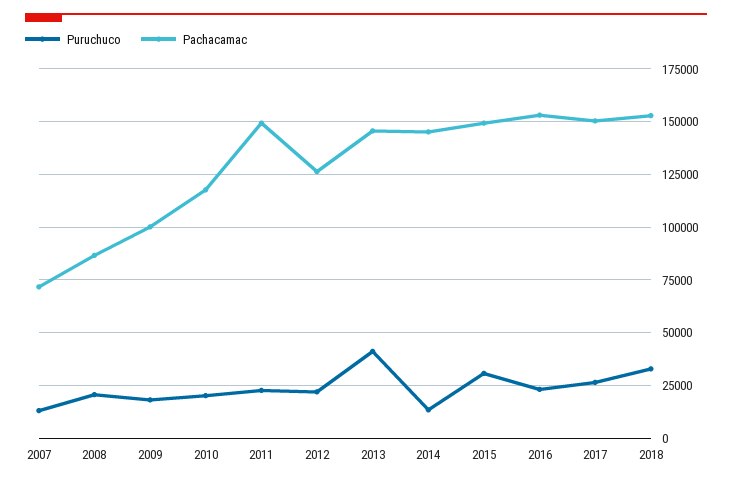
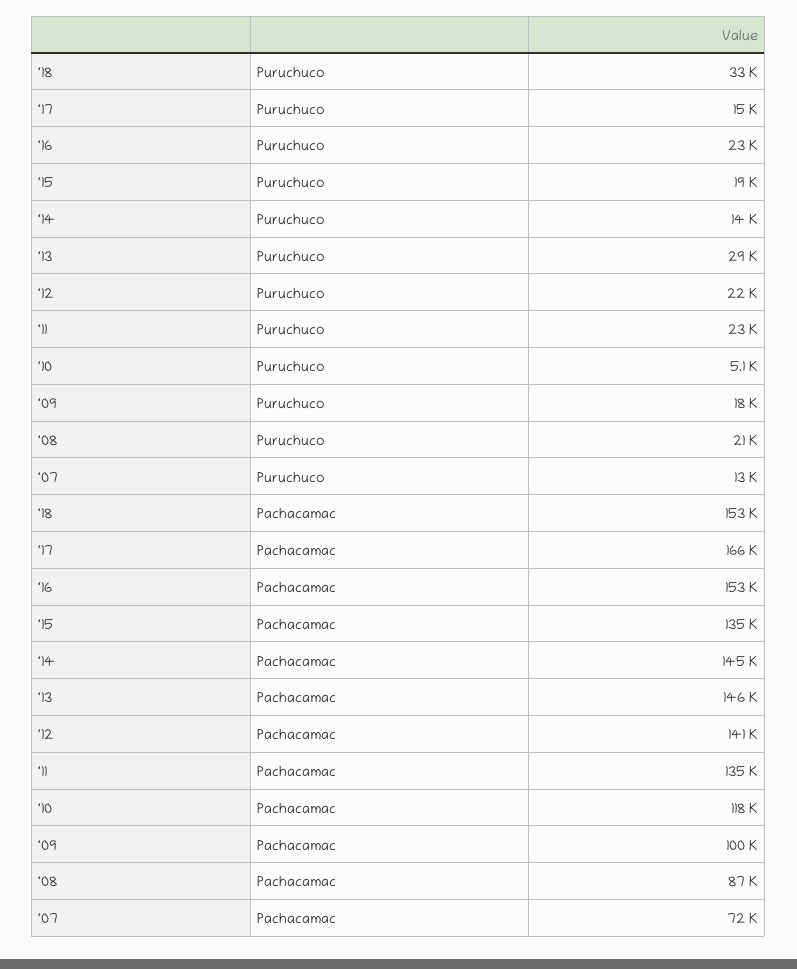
  {
    "Puruchuco": {
      "2007": 13000,
      "2008": 21000,
      "2009": 18000,
-     "2010": 20000,
+     "2010": 5100,
      "2011": 23000,
      "2012": 22000,
-     "2013": 40000,
+     "2013": 29000,
      "2014": 14000,
-     "2015": 30000,
+     "2015": 19000,
      "2016": 23000,
-     "2017": 25000,
+     "2017": 15000,
      "2018": 33000
    },
    "Pachacamac": {
      "2007": 72000,
      "2008": 87000,
      "2009": 100000,
      "2010": 118000,
-     "2011": 150000,
+     "2011": 135000,
-     "2012": 125000,
+     "2012": 141000,
      "2013": 146000,
      "2014": 145000,
-     "2015": 150000,
+     "2015": 135000,
      "2016": 153000,
-     "2017": 150000,
+     "2017": 166000,
      "2018": 153000
    }
  }

